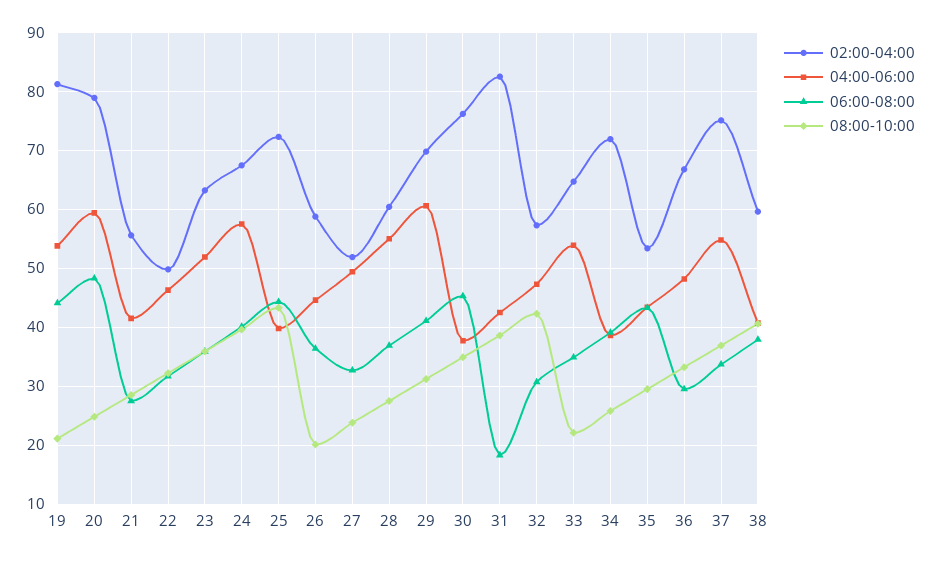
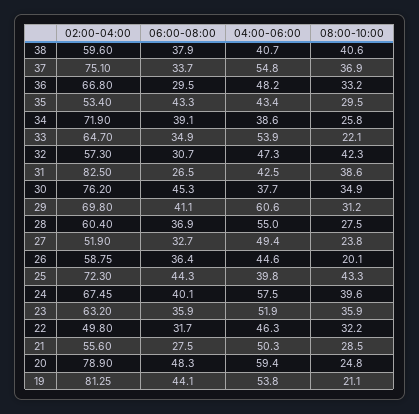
  {
    "02:00-04:00": {
      "19": 81.25,
      "20": 78.9,
      "21": 55.6,
      "22": 49.8,
      "23": 63.2,
      "24": 67.45,
      "25": 72.3,
      "26": 58.75,
      "27": 51.9,
      "28": 60.4,
      "29": 69.8,
      "30": 76.2,
      "31": 82.5,
      "32": 57.3,
      "33": 64.7,
      "34": 71.9,
      "35": 53.4,
      "36": 66.8,
      "37": 75.1,
      "38": 59.6
    },
    "04:00-06:00": {
      "19": 53.8,
      "20": 59.4,
-     "21": 42,
+     "21": 50.3,
      "22": 46.3,
      "23": 51.9,
      "24": 57.5,
      "25": 39.8,
      "26": 44.6,
      "27": 49.4,
      "28": 55,
      "29": 60.6,
      "30": 37.7,
      "31": 42.5,
      "32": 47.3,
      "33": 53.9,
      "34": 38.6,
      "35": 43.4,
      "36": 48.2,
      "37": 54.8,
      "38": 40.7
    },
    "06:00-08:00": {
      "19": 44.1,
      "20": 48.3,
      "21": 27.5,
      "22": 31.7,
      "23": 35.9,
      "24": 40.1,
      "25": 44.3,
      "26": 36.4,
      "27": 32.7,
      "28": 36.9,
      "29": 41.1,
      "30": 45.3,
-     "31": 18,
+     "31": 26.5,
      "32": 30.7,
      "33": 34.9,
      "34": 39.1,
      "35": 43.3,
      "36": 29.5,
      "37": 33.7,
      "38": 37.9
    },
    "08:00-10:00": {
      "19": 21.1,
      "20": 24.8,
      "21": 28.5,
      "22": 32.2,
      "23": 35.9,
      "24": 39.6,
      "25": 43.3,
      "26": 20.1,
      "27": 23.8,
      "28": 27.5,
      "29": 31.2,
      "30": 34.9,
      "31": 38.6,
      "32": 42.3,
      "33": 22.1,
      "34": 25.8,
      "35": 29.5,
      "36": 33.2,
      "37": 36.9,
      "38": 40.6
    }
  }

